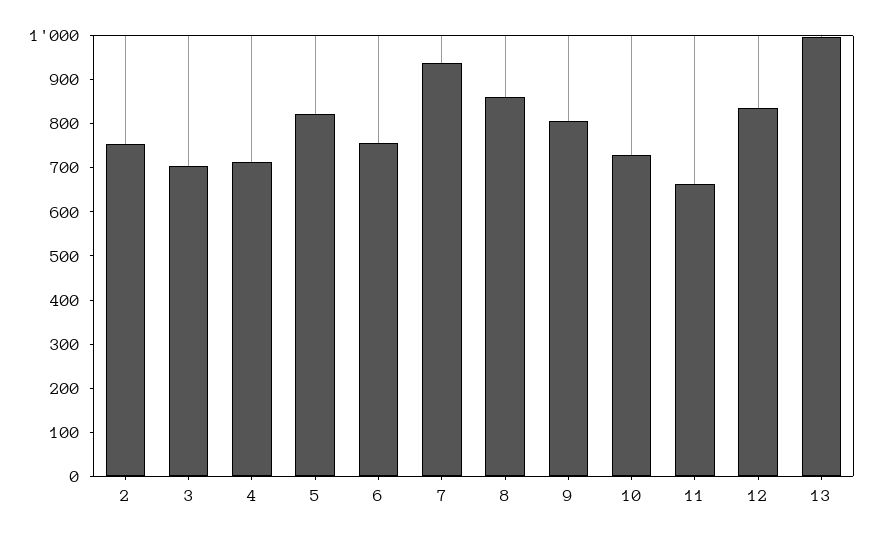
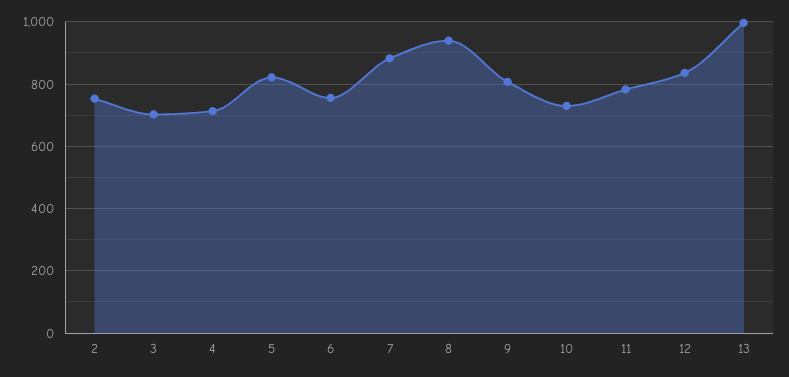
  {
    "2": 760,
    "3": 700,
    "4": 720,
    "5": 820,
    "6": 760,
-   "7": 940,
+   "7": 880,
-   "8": 860,
+   "8": 940,
    "9": 800,
    "10": 740,
-   "11": 660,
+   "11": 780,
    "12": 840,
    "13": 1000
  }

